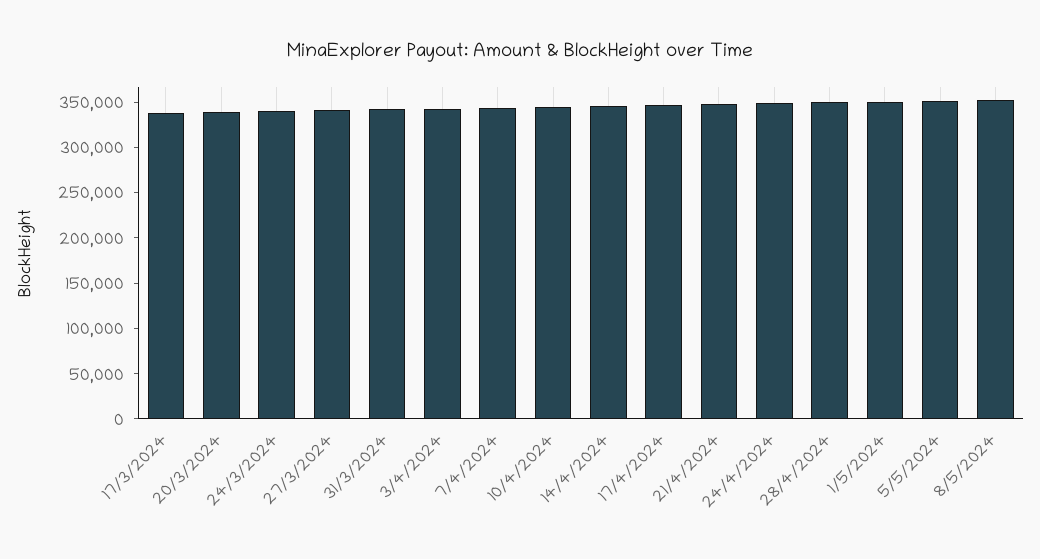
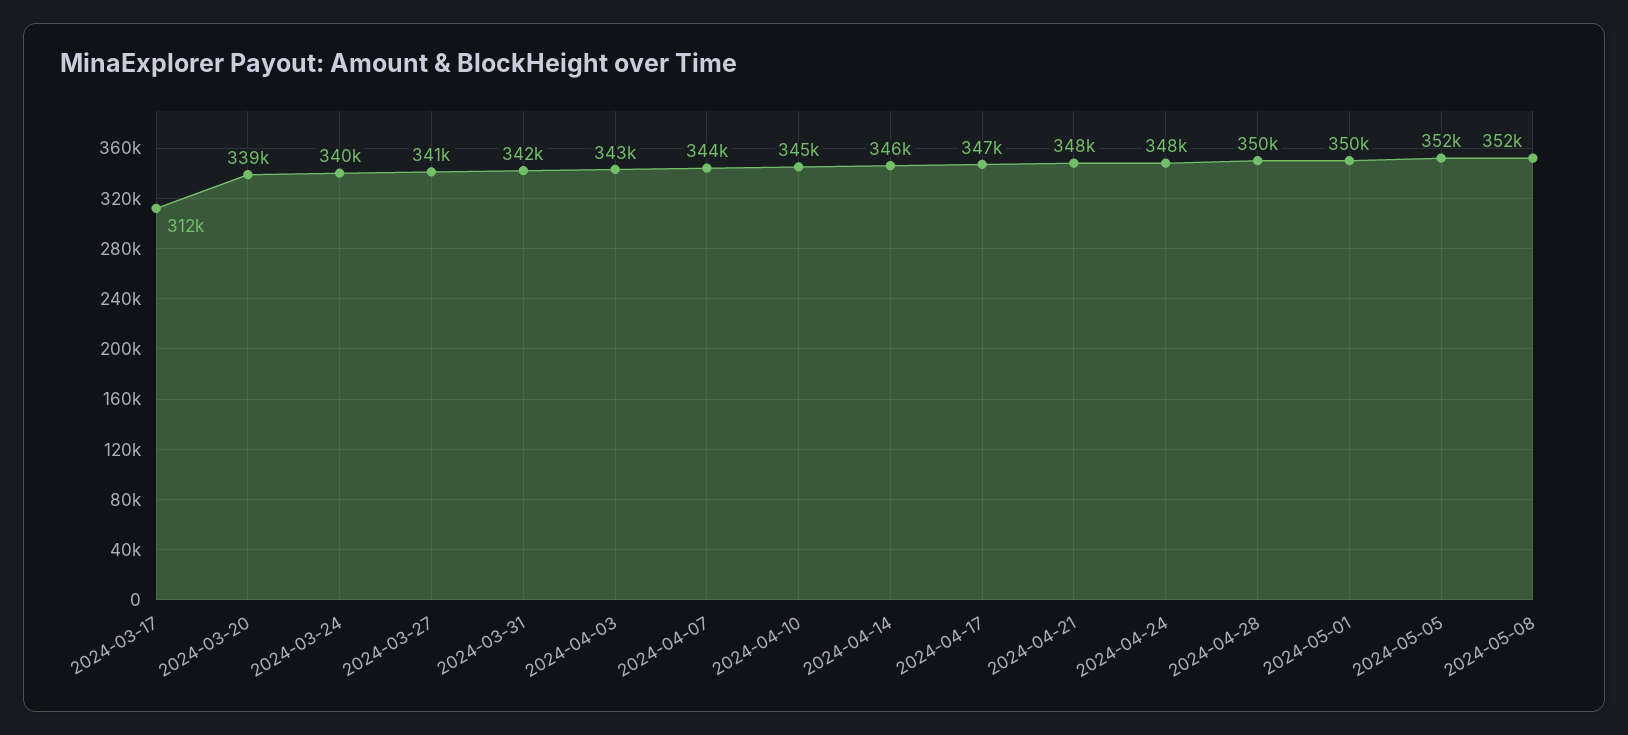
  {
-   "17/3/2024": 340000,
+   "17/3/2024": 312000,
    "20/3/2024": 339000,
    "24/3/2024": 340000,
    "27/3/2024": 341000,
    "31/3/2024": 342000,
    "3/4/2024": 343000,
    "7/4/2024": 344000,
    "10/4/2024": 345000,
    "14/4/2024": 346000,
    "17/4/2024": 347000,
    "21/4/2024": 348000,
    "24/4/2024": 348000,
    "28/4/2024": 350000,
    "1/5/2024": 350000,
    "5/5/2024": 352000,
    "8/5/2024": 352000
  }

